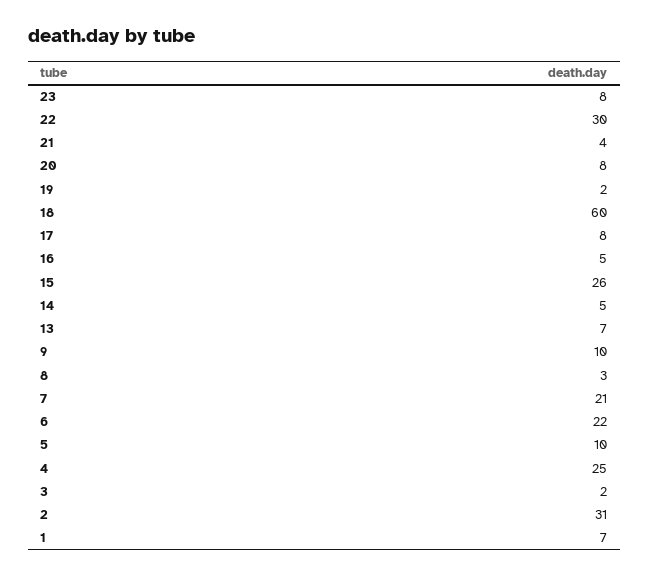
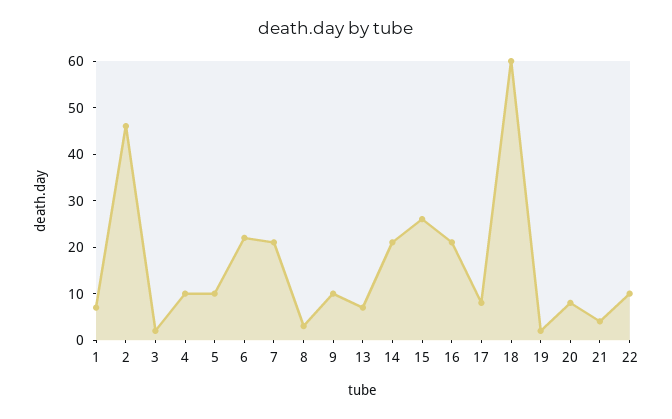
  {
-   "23": 8,
-   "22": 30,
+   "22": 10,
    "21": 4,
    "20": 8,
    "19": 2,
    "18": 60,
    "17": 8,
-   "16": 5,
+   "16": 20,
    "15": 26,
-   "14": 5,
+   "14": 20,
    "13": 7,
    "9": 10,
    "8": 3,
    "7": 21,
    "6": 22,
    "5": 10,
-   "4": 25,
+   "4": 10,
    "3": 2,
-   "2": 31,
+   "2": 45,
    "1": 7
  }

